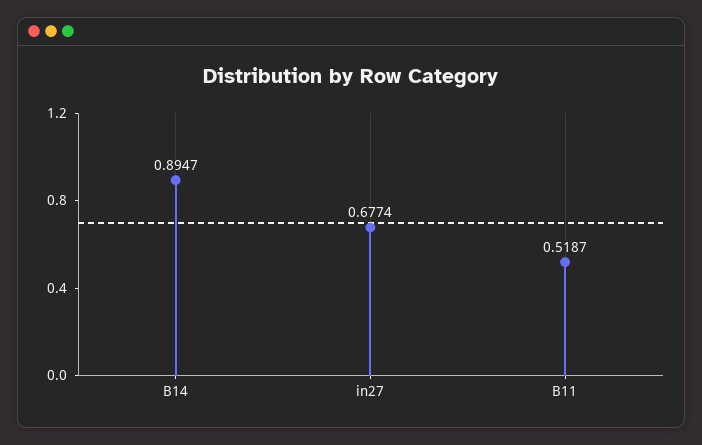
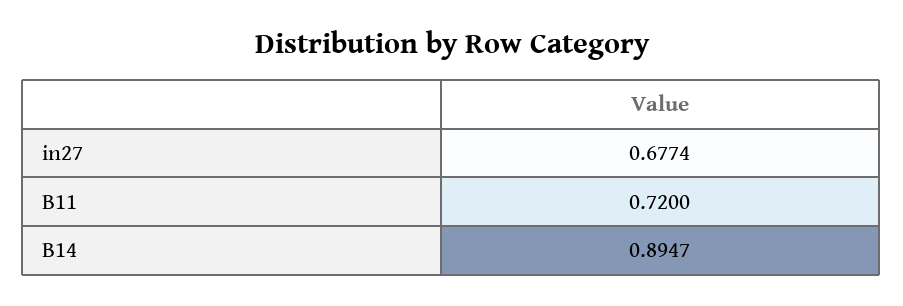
  {
    "B14": 0.8947,
    "in27": 0.6774,
-   "B11": 0.5187
+   "B11": 0.72
  }

